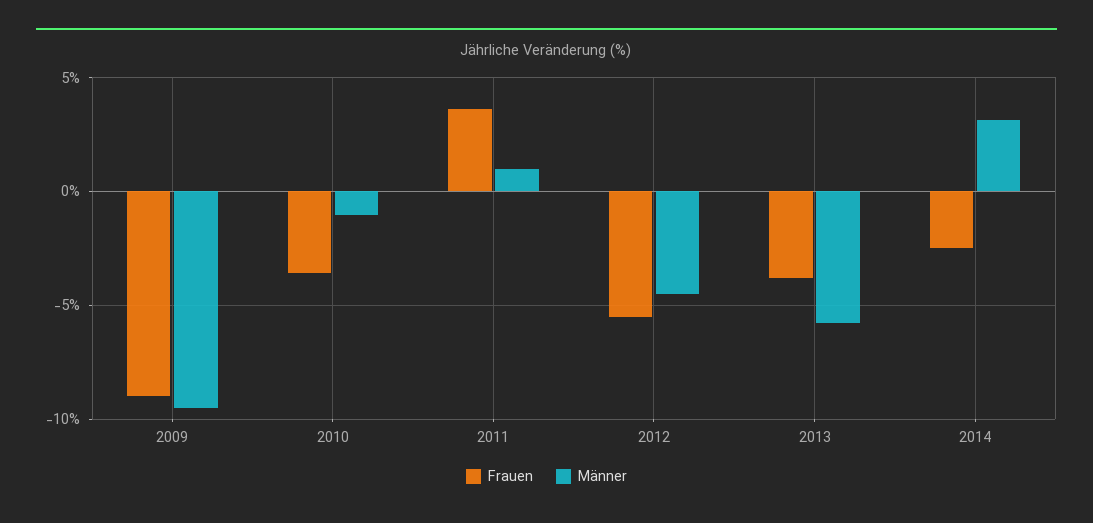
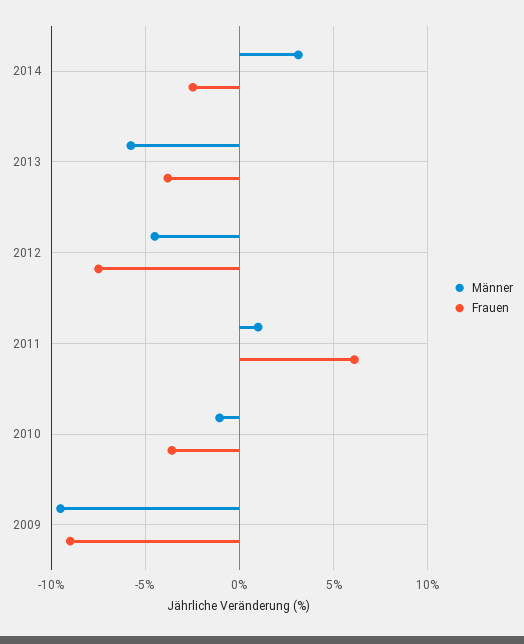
  {
    "Frauen": {
      "2009": -9,
      "2010": -3.5,
-     "2011": 3.5,
+     "2011": 6,
-     "2012": -5.5,
+     "2012": -7.5,
      "2013": -4,
      "2014": -2.5
    },
    "Männer": {
      "2009": -9.5,
      "2010": -1,
      "2011": 1,
      "2012": -4.5,
      "2013": -6,
      "2014": 3
    }
  }

